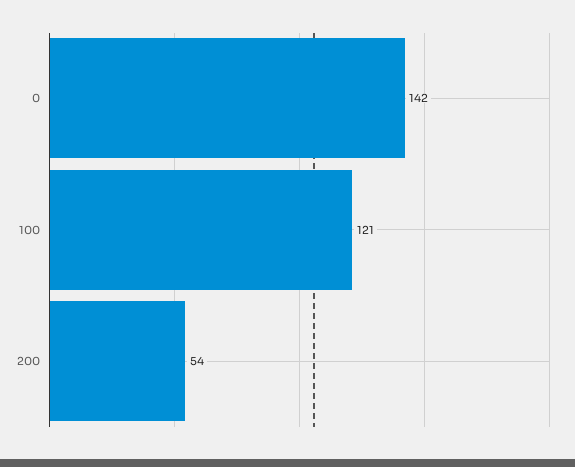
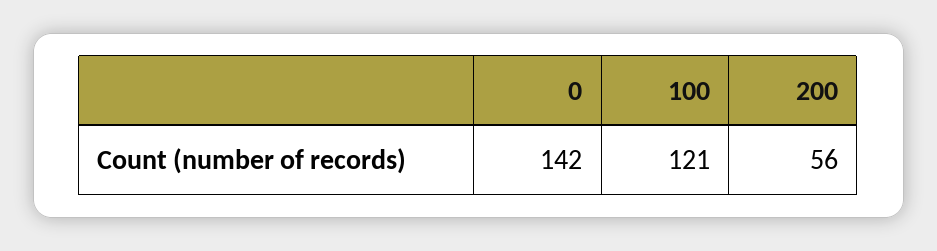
  {
    "0": 142,
    "100": 121,
-   "200": 54
+   "200": 56
  }

